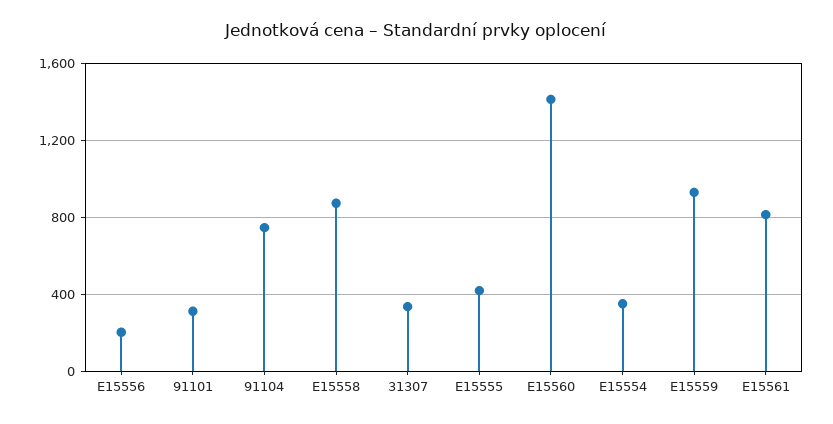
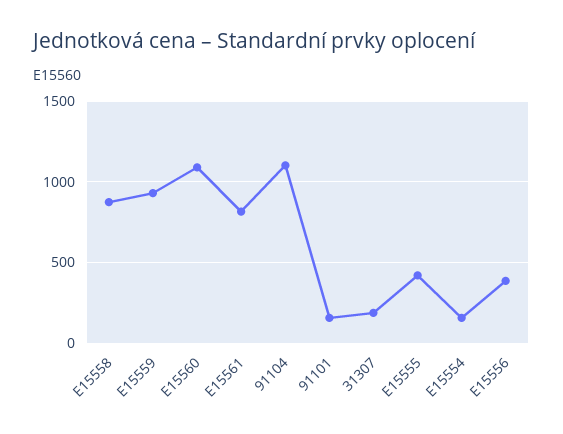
  {
-   "E15556": 200,
+   "E15556": 400,
-   "91101": 300,
+   "91101": 150,
-   "91104": 750,
+   "91104": 1100,
    "E15558": 850,
-   "31307": 350,
+   "31307": 200,
    "E15555": 400,
-   "E15560": 1400,
+   "E15560": 1100,
-   "E15554": 350,
+   "E15554": 150,
    "E15559": 950,
    "E15561": 800
  }

